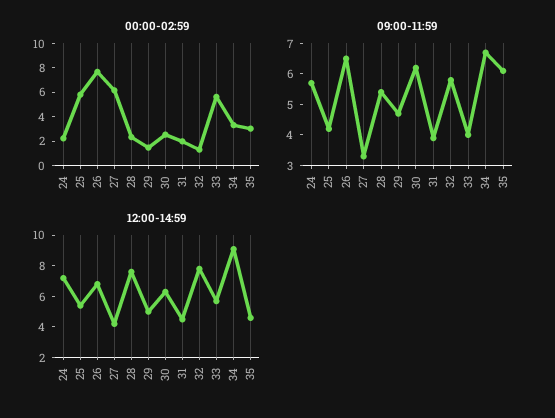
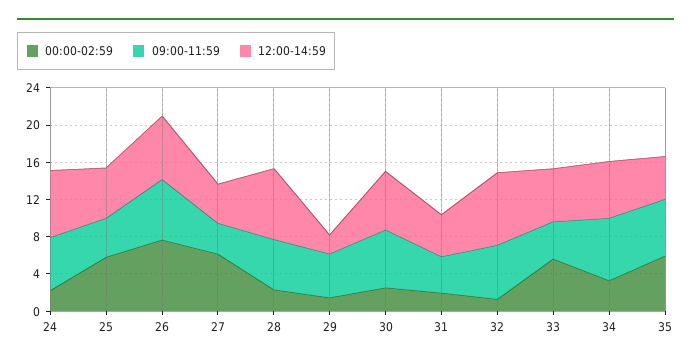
  {
    "00:00-02:59": {
      "24": 2,
      "25": 6,
      "26": 8,
      "27": 6,
      "28": 2,
      "29": 1,
      "30": 3,
      "31": 2,
      "32": 1,
      "33": 6,
      "34": 3,
-     "35": 3
+     "35": 6
    },
    "09:00-11:59": {
      "24": 5.5,
      "25": 4,
      "26": 6.5,
      "27": 3.5,
      "28": 5.5,
      "29": 4.5,
      "30": 6,
      "31": 4,
      "32": 6,
      "33": 4,
      "34": 6.5,
      "35": 6
    },
    "12:00-14:59": {
      "24": 7,
      "25": 5,
      "26": 7,
      "27": 4,
      "28": 8,
-     "29": 5,
+     "29": 2,
      "30": 6,
      "31": 5,
      "32": 8,
      "33": 6,
-     "34": 9,
+     "34": 6,
      "35": 5
    }
  }

